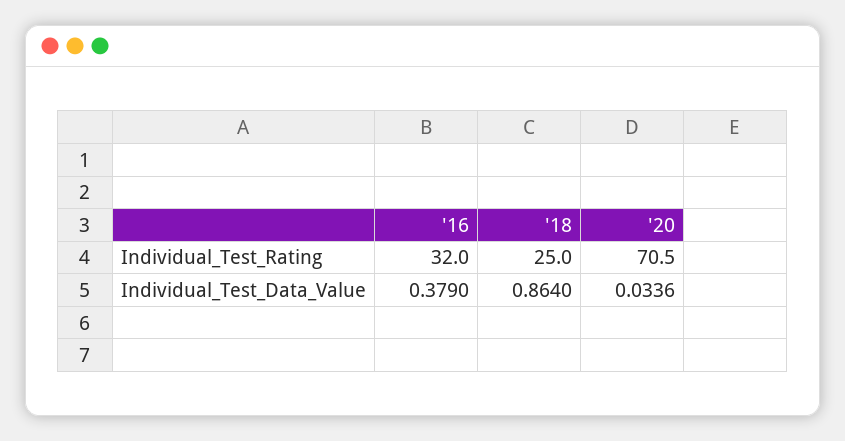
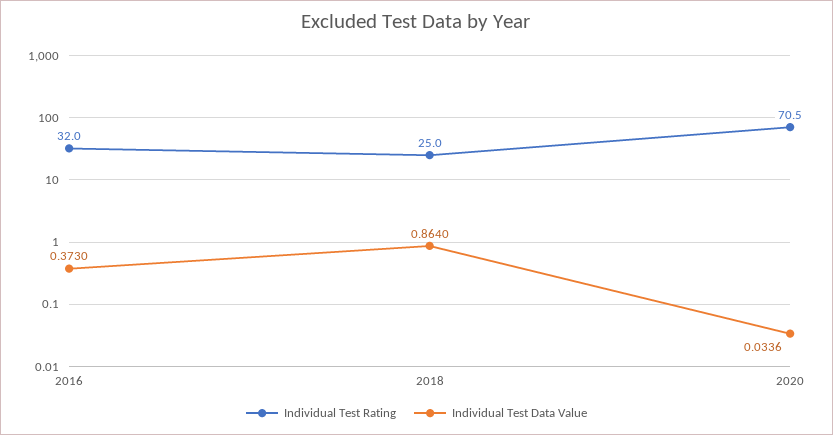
  {
    "Individual_Test_Rating": {
      "'16": 32,
      "'18": 25,
      "'20": 70.5
    },
    "Individual_Test_Data_Value": {
-     "'16": 0.379,
+     "'16": 0.373,
      "'18": 0.864,
      "'20": 0.0336
    }
  }

